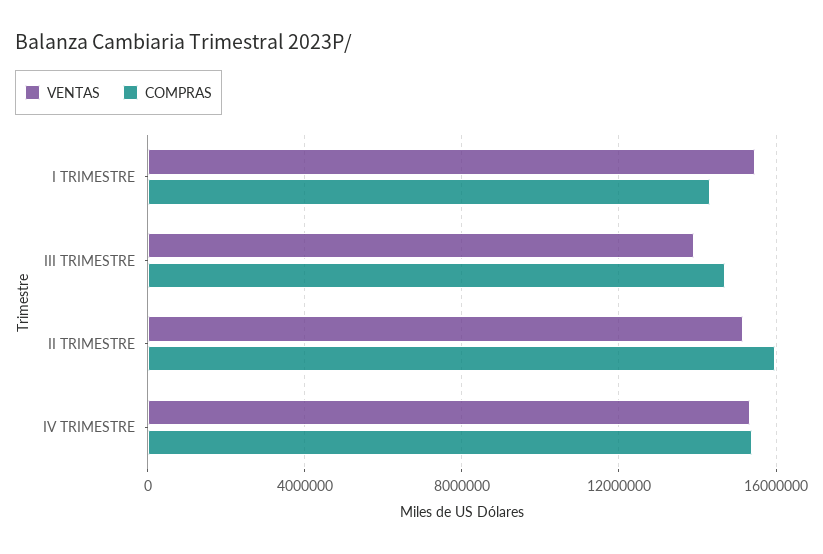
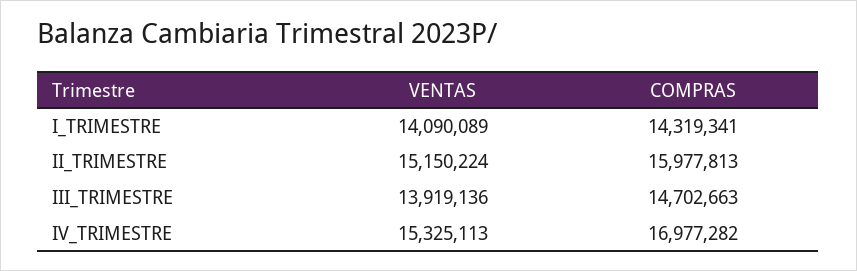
  {
    "VENTAS": {
-     "I TRIMESTRE": 15500000,
+     "I TRIMESTRE": 14090089,
      "III TRIMESTRE": 13919136,
      "II TRIMESTRE": 15150224,
      "IV TRIMESTRE": 15325113
    },
    "COMPRAS": {
      "I TRIMESTRE": 14319341,
      "III TRIMESTRE": 14702663,
      "II TRIMESTRE": 15977813,
-     "IV TRIMESTRE": 15500000
+     "IV TRIMESTRE": 16977282
    }
  }

